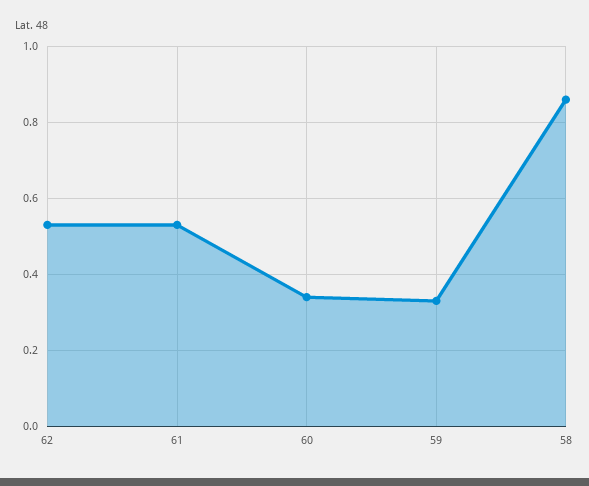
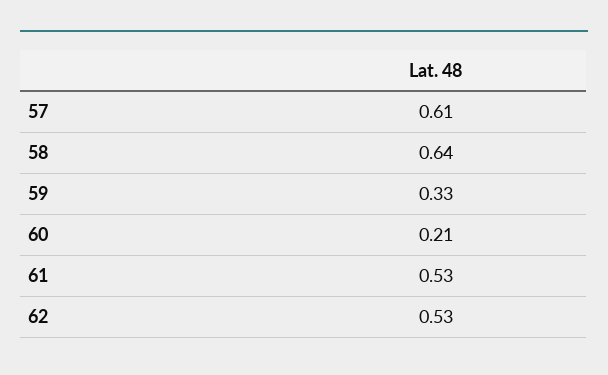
  {
    "62": 0.53,
    "61": 0.53,
-   "60": 0.35,
+   "60": 0.21,
    "59": 0.33,
-   "58": 0.85
+   "58": 0.64,
+   "57": 0.61
  }

